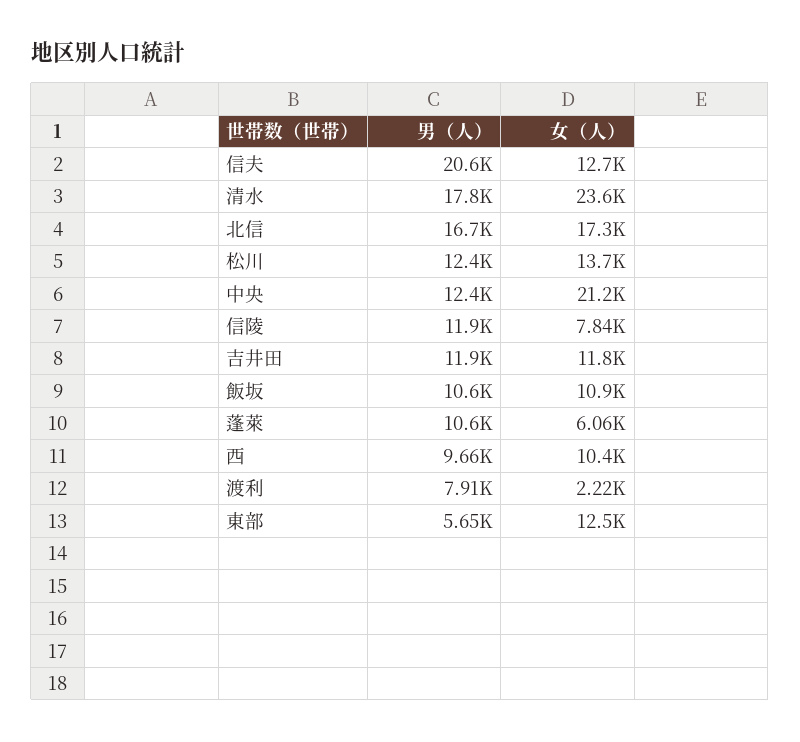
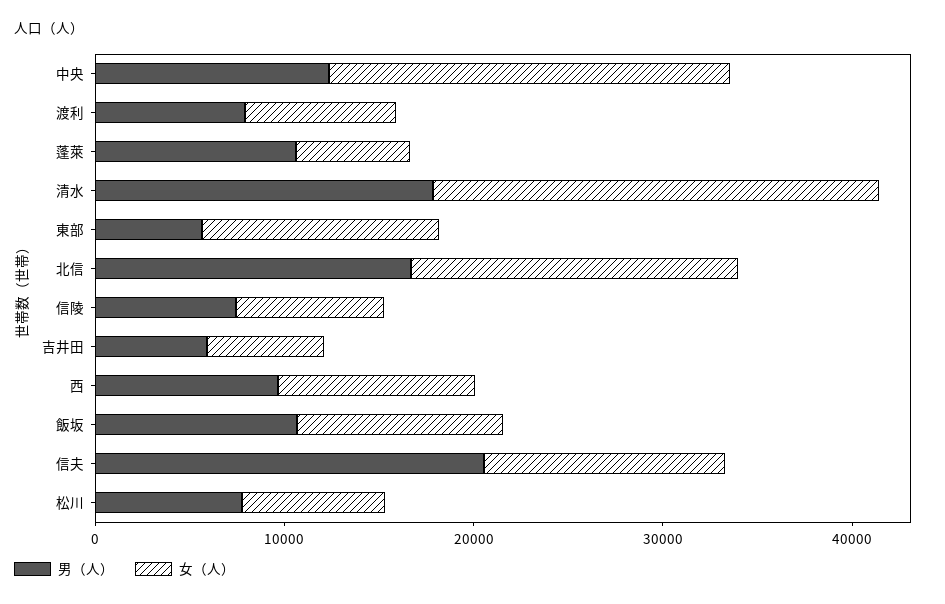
  {
    "男（人）": {
      "信夫": 20600,
      "清水": 17800,
      "北信": 16700,
-     "松川": 12400,
+     "松川": 8000,
      "中央": 12400,
-     "信陵": 11900,
+     "信陵": 8000,
-     "吉井田": 11900,
+     "吉井田": 6000,
      "飯坂": 10600,
      "蓬萊": 10600,
      "西": 9660,
      "渡利": 7910,
      "東部": 5650
    },
    "女（人）": {
      "信夫": 12700,
      "清水": 23600,
      "北信": 17300,
-     "松川": 13700,
+     "松川": 8000,
      "中央": 21200,
      "信陵": 7840,
-     "吉井田": 11800,
+     "吉井田": 6000,
      "飯坂": 10900,
      "蓬萊": 6060,
      "西": 10400,
-     "渡利": 2220,
+     "渡利": 8000,
      "東部": 12500
    }
  }

